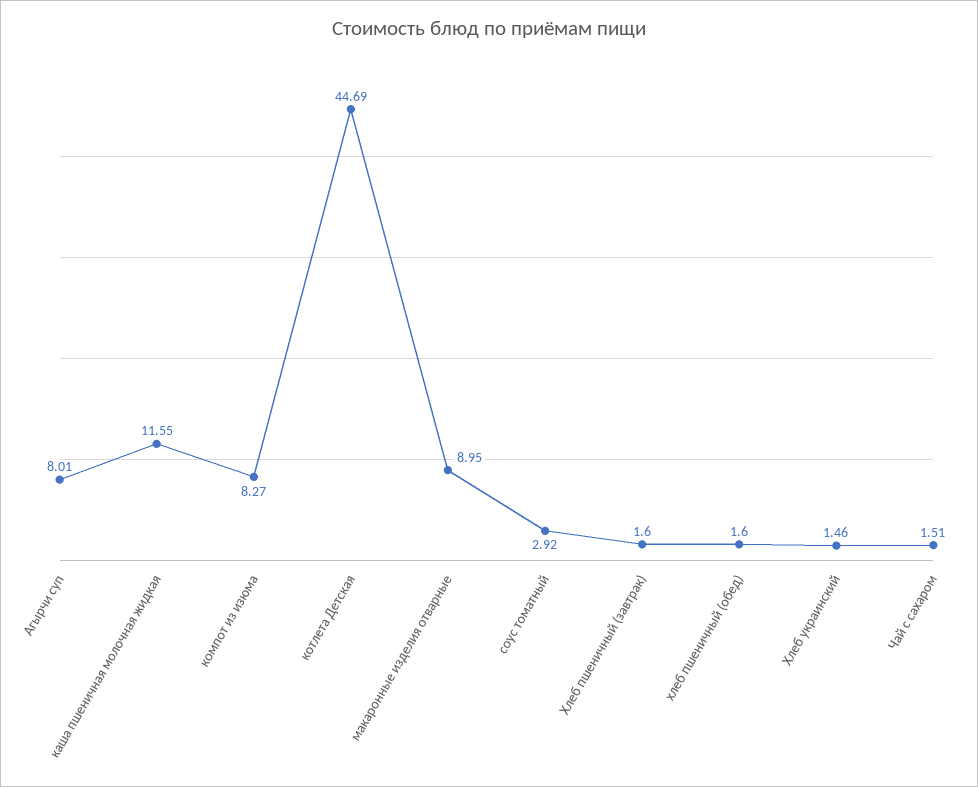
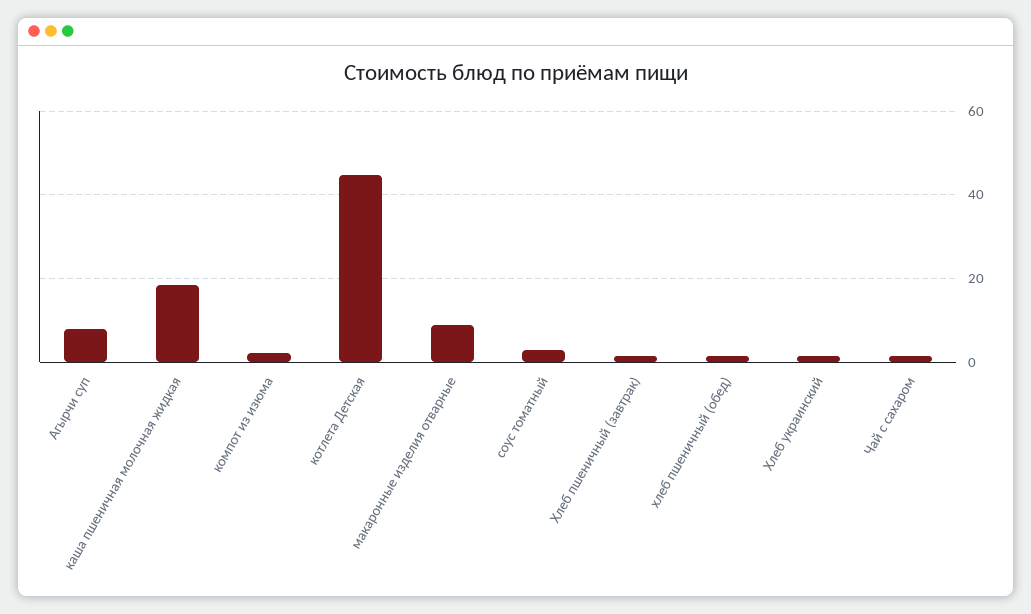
  {
    "Агырчи суп": 8.01,
-   "каша пшеничная молочная жидкая": 11.55,
+   "каша пшеничная молочная жидкая": 18,
-   "компот из изюма": 8.27,
+   "компот из изюма": 2,
    "котлета Детская": 44.69,
    "макаронные изделия отварные": 8.95,
    "соус томатный": 2.92,
    "Хлеб пшеничный (завтрак)": 1.6,
    "хлеб пшеничный (обед)": 1.6,
    "Хлеб украинский": 1.46,
    "Чай с сахаром": 1.51
  }

